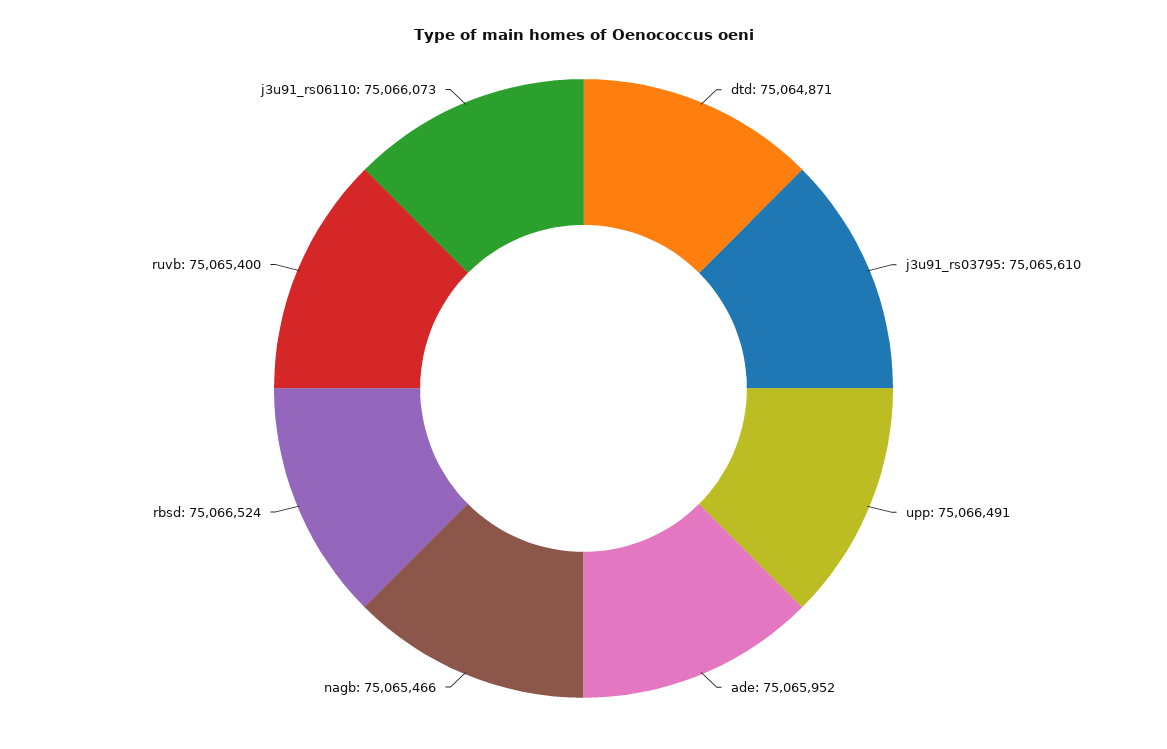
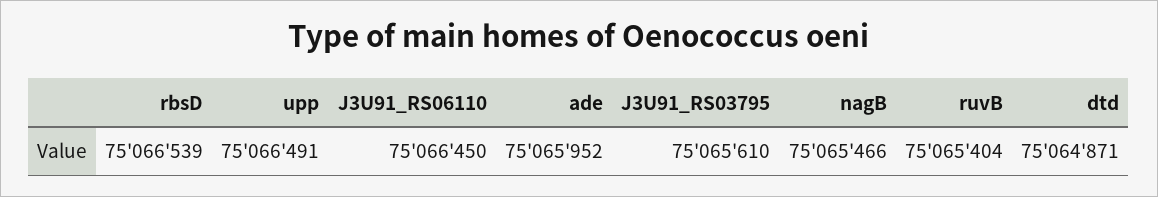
  {
    "dtd": 75064871,
    "j3u91_rs03795": 75065610,
    "upp": 75066491,
    "ade": 75065952,
    "nagb": 75065466,
-   "rbsd": 75066524,
+   "rbsd": 75066539,
-   "ruvb": 75065400,
+   "ruvb": 75065404,
-   "j3u91_rs06110": 75066073
+   "j3u91_rs06110": 75066450
  }

